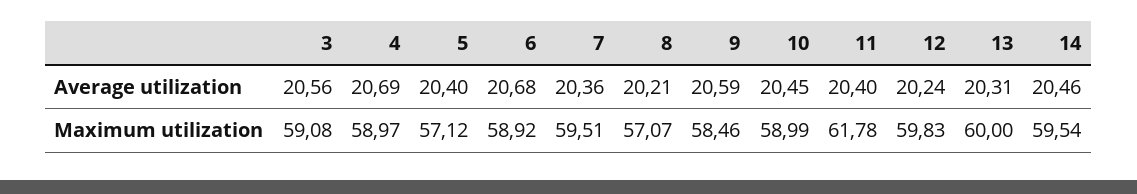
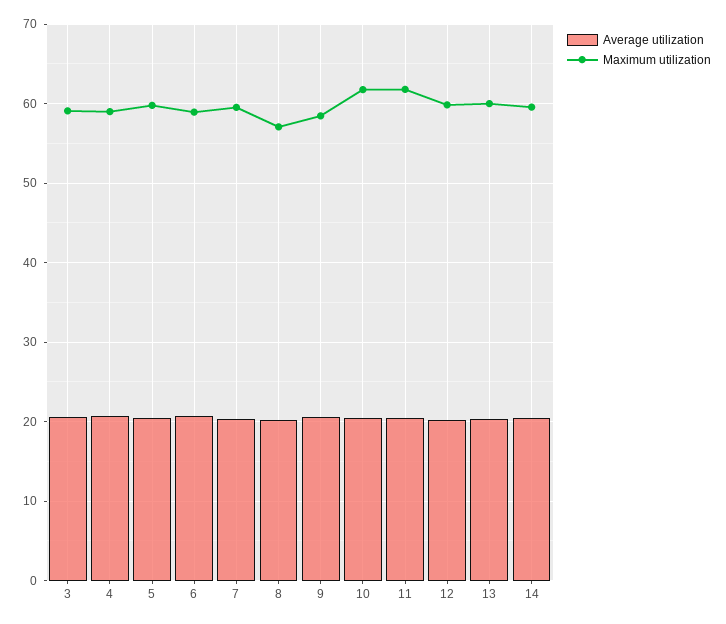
  {
    "Average utilization": {
      "3": 20.56,
      "4": 20.69,
      "5": 20.4,
      "6": 20.68,
      "7": 20.36,
      "8": 20.21,
      "9": 20.59,
      "10": 20.45,
      "11": 20.4,
      "12": 20.24,
      "13": 20.31,
      "14": 20.46
    },
    "Maximum utilization": {
      "3": 59.08,
      "4": 58.97,
-     "5": 57.12,
+     "5": 60,
      "6": 58.92,
      "7": 59.51,
      "8": 57.07,
      "9": 58.46,
-     "10": 58.99,
+     "10": 62,
      "11": 61.78,
      "12": 59.83,
      "13": 60,
      "14": 59.54
    }
  }

